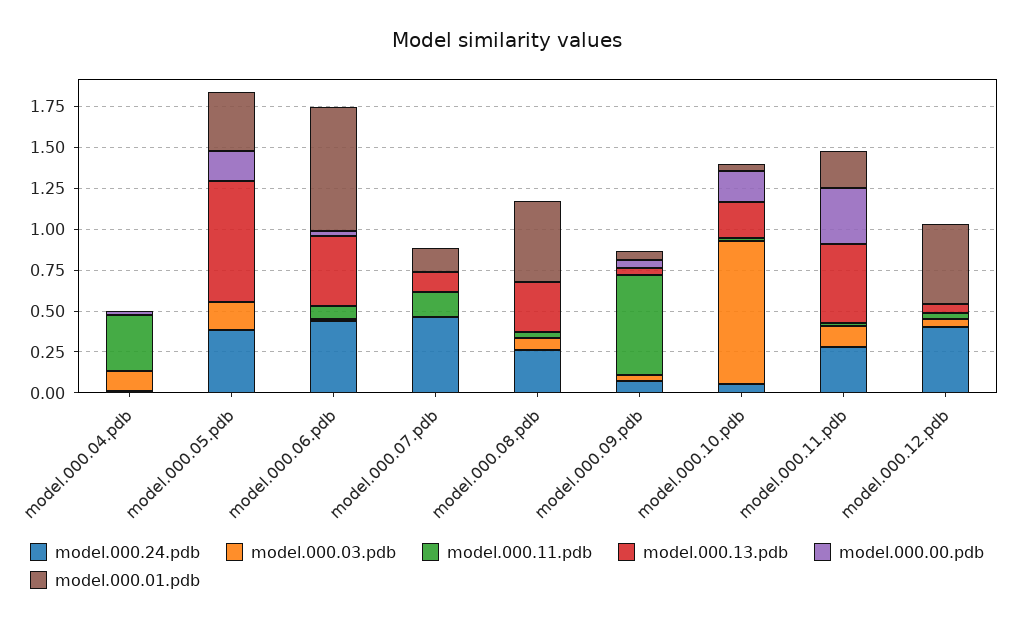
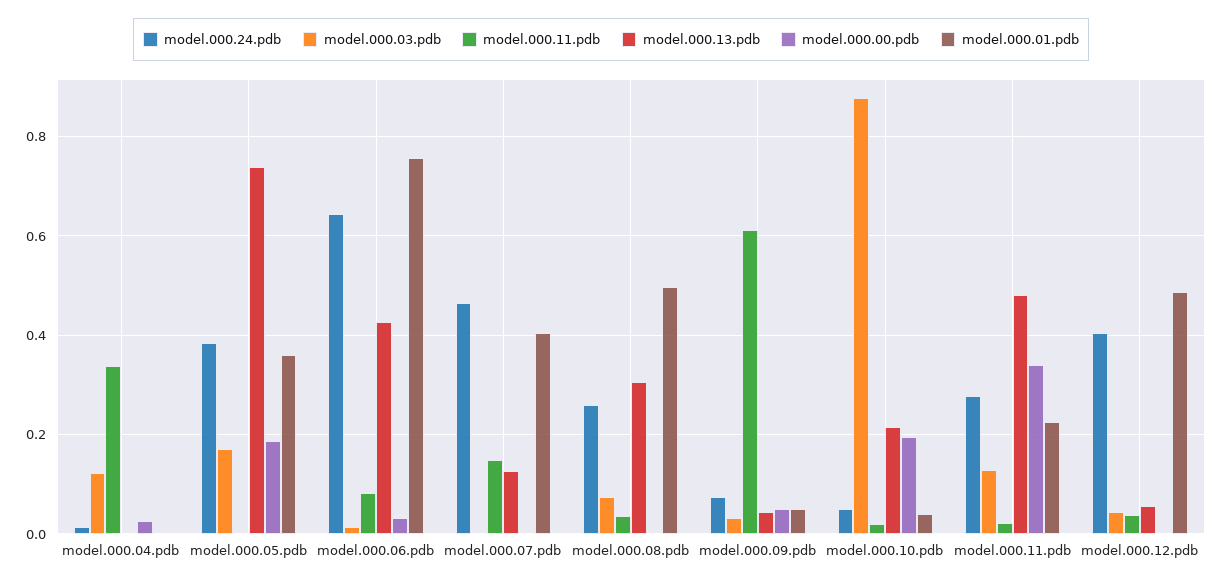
  {
    "model.000.24.pdb": {
      "model.000.04.pdb": 0.02,
      "model.000.05.pdb": 0.38,
-     "model.000.06.pdb": 0.45,
+     "model.000.06.pdb": 0.64,
      "model.000.07.pdb": 0.46,
      "model.000.08.pdb": 0.26,
      "model.000.09.pdb": 0.08,
      "model.000.10.pdb": 0.06,
      "model.000.11.pdb": 0.28,
      "model.000.12.pdb": 0.4
    },
    "model.000.03.pdb": {
      "model.000.04.pdb": 0.12,
      "model.000.05.pdb": 0.18,
      "model.000.06.pdb": 0.02,
      "model.000.07.pdb": 0,
      "model.000.08.pdb": 0.08,
      "model.000.09.pdb": 0.04,
      "model.000.10.pdb": 0.88,
      "model.000.11.pdb": 0.12,
      "model.000.12.pdb": 0.04
    },
    "model.000.11.pdb": {
      "model.000.04.pdb": 0.34,
      "model.000.05.pdb": 0,
      "model.000.06.pdb": 0.08,
      "model.000.07.pdb": 0.14,
      "model.000.08.pdb": 0.04,
      "model.000.09.pdb": 0.62,
      "model.000.10.pdb": 0.02,
      "model.000.11.pdb": 0.02,
      "model.000.12.pdb": 0.04
    },
    "model.000.13.pdb": {
      "model.000.04.pdb": 0,
      "model.000.05.pdb": 0.74,
      "model.000.06.pdb": 0.42,
      "model.000.07.pdb": 0.12,
      "model.000.08.pdb": 0.3,
      "model.000.09.pdb": 0.04,
      "model.000.10.pdb": 0.22,
      "model.000.11.pdb": 0.48,
      "model.000.12.pdb": 0.06
    },
    "model.000.00.pdb": {
      "model.000.04.pdb": 0.02,
      "model.000.05.pdb": 0.18,
      "model.000.06.pdb": 0.04,
      "model.000.07.pdb": 0,
      "model.000.08.pdb": 0,
      "model.000.09.pdb": 0.06,
      "model.000.10.pdb": 0.2,
      "model.000.11.pdb": 0.34,
      "model.000.12.pdb": 0
    },
    "model.000.01.pdb": {
      "model.000.04.pdb": 0,
      "model.000.05.pdb": 0.36,
      "model.000.06.pdb": 0.76,
-     "model.000.07.pdb": 0.15,
+     "model.000.07.pdb": 0.4,
      "model.000.08.pdb": 0.5,
      "model.000.09.pdb": 0.06,
      "model.000.10.pdb": 0.04,
      "model.000.11.pdb": 0.22,
      "model.000.12.pdb": 0.48
    }
  }

